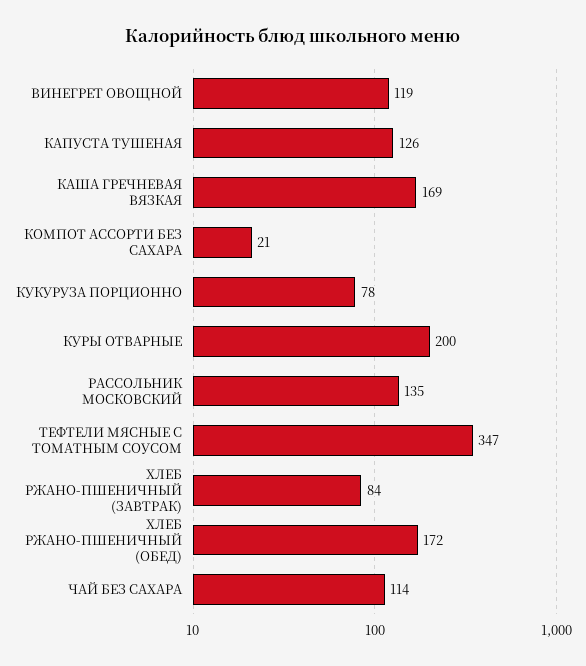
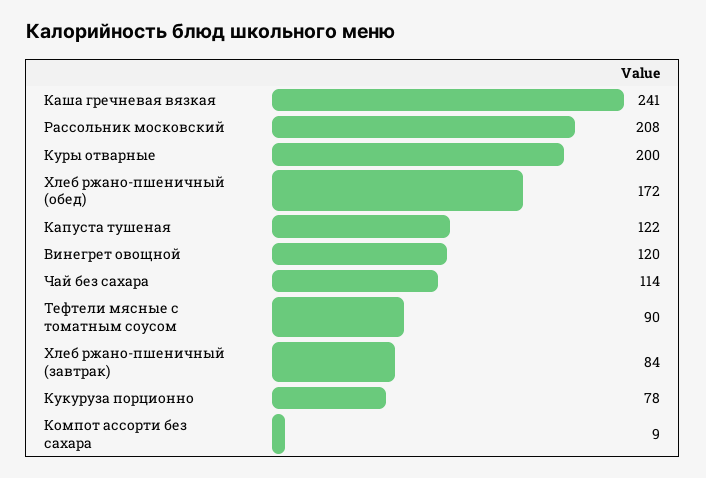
  {
-   "ВИНЕГРЕТ ОВОЩНОЙ": 119,
+   "ВИНЕГРЕТ ОВОЩНОЙ": 120,
-   "КАПУСТА ТУШЕНАЯ": 126,
+   "КАПУСТА ТУШЕНАЯ": 122,
-   "КАША ГРЕЧНЕВАЯ ВЯЗКАЯ": 169,
+   "КАША ГРЕЧНЕВАЯ ВЯЗКАЯ": 241,
-   "КОМПОТ АССОРТИ БЕЗ САХАРА": 21,
+   "КОМПОТ АССОРТИ БЕЗ САХАРА": 9,
    "КУКУРУЗА ПОРЦИОННО": 78,
    "КУРЫ ОТВАРНЫЕ": 200,
-   "РАССОЛЬНИК МОСКОВСКИЙ": 135,
+   "РАССОЛЬНИК МОСКОВСКИЙ": 208,
-   "ТЕФТЕЛИ МЯСНЫЕ С ТОМАТНЫМ СОУСОМ": 347,
+   "ТЕФТЕЛИ МЯСНЫЕ С ТОМАТНЫМ СОУСОМ": 90,
    "ХЛЕБ РЖАНО-ПШЕНИЧНЫЙ (ЗАВТРАК)": 84,
    "ХЛЕБ РЖАНО-ПШЕНИЧНЫЙ (ОБЕД)": 172,
    "ЧАЙ БЕЗ САХАРА": 114
  }

